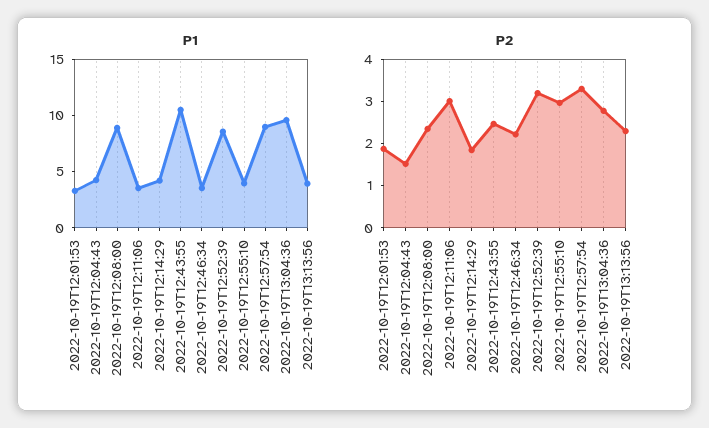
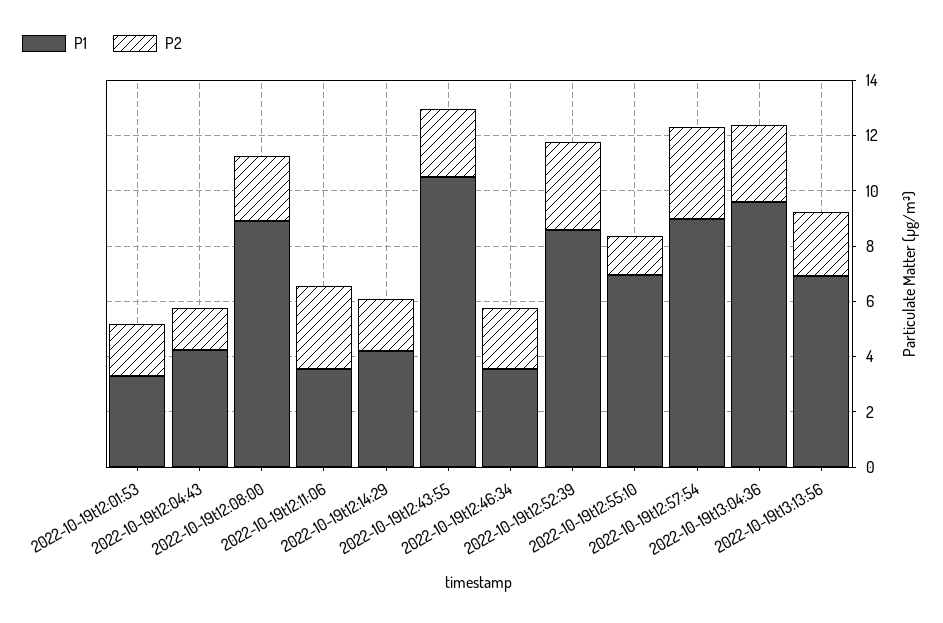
  {
    "P1": {
      "2022-10-19T12:01:53": 3.5,
      "2022-10-19T12:04:43": 4.5,
      "2022-10-19T12:08:00": 9,
      "2022-10-19T12:11:06": 3.5,
      "2022-10-19T12:14:29": 4,
      "2022-10-19T12:43:55": 10.5,
      "2022-10-19T12:46:34": 3.5,
      "2022-10-19T12:52:39": 8.5,
-     "2022-10-19T12:55:10": 4,
+     "2022-10-19T12:55:10": 7,
      "2022-10-19T12:57:54": 9,
      "2022-10-19T13:04:36": 9.5,
-     "2022-10-19T13:13:56": 4
+     "2022-10-19T13:13:56": 7
    },
    "P2": {
      "2022-10-19T12:01:53": 1.8,
      "2022-10-19T12:04:43": 1.6,
      "2022-10-19T12:08:00": 2.4,
      "2022-10-19T12:11:06": 3,
      "2022-10-19T12:14:29": 1.8,
      "2022-10-19T12:43:55": 2.4,
      "2022-10-19T12:46:34": 2.2,
      "2022-10-19T12:52:39": 3.2,
-     "2022-10-19T12:55:10": 3,
+     "2022-10-19T12:55:10": 1.5,
      "2022-10-19T12:57:54": 3.4,
      "2022-10-19T13:04:36": 2.8,
      "2022-10-19T13:13:56": 2.4
    }
  }

